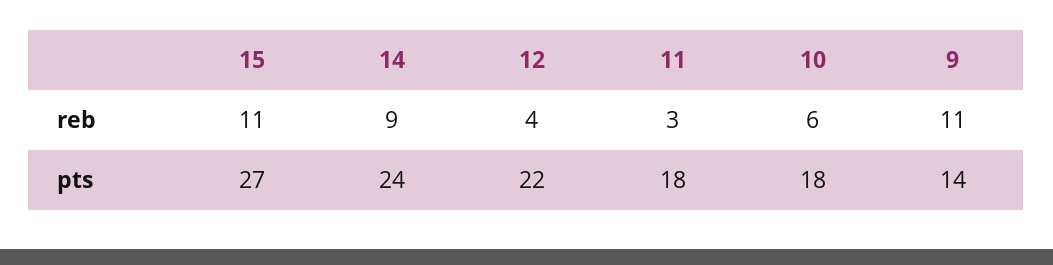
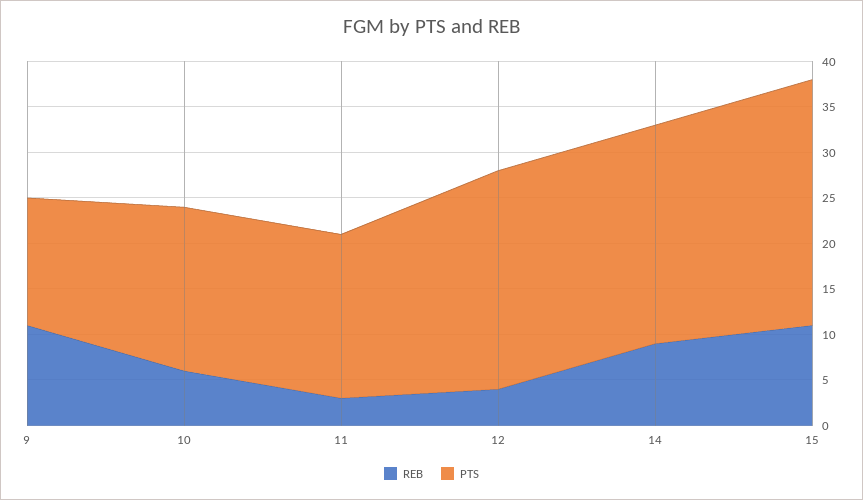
  {
    "reb": {
      "15": 11,
      "14": 9,
      "12": 4,
      "11": 3,
      "10": 6,
      "9": 11
    },
    "pts": {
      "15": 27,
      "14": 24,
-     "12": 22,
+     "12": 24,
      "11": 18,
      "10": 18,
      "9": 14
    }
  }

